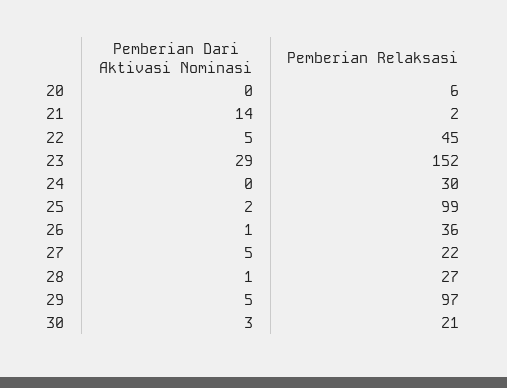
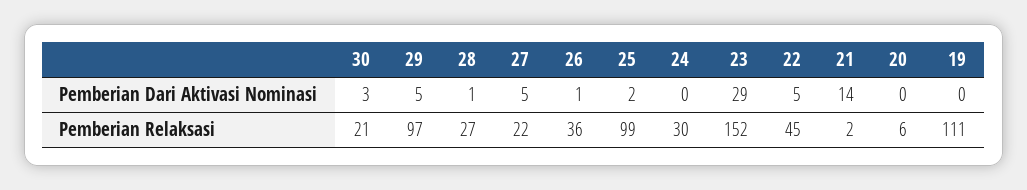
  {
    "Pemberian Dari Aktivasi Nominasi": {
      "20": 0,
      "21": 14,
      "22": 5,
      "23": 29,
      "24": 0,
      "25": 2,
      "26": 1,
      "27": 5,
      "28": 1,
      "29": 5,
-     "30": 3
+     "30": 3,
+     "19": 0
    },
    "Pemberian Relaksasi": {
      "20": 6,
      "21": 2,
      "22": 45,
      "23": 152,
      "24": 30,
      "25": 99,
      "26": 36,
      "27": 22,
      "28": 27,
      "29": 97,
-     "30": 21
+     "30": 21,
+     "19": 111
    }
  }

